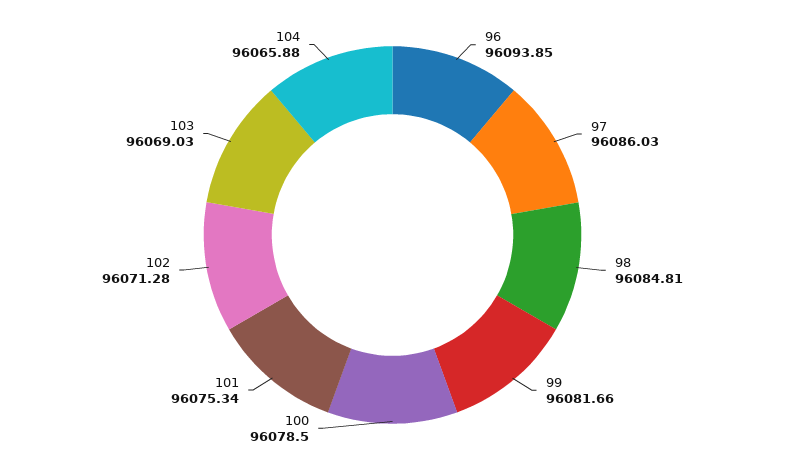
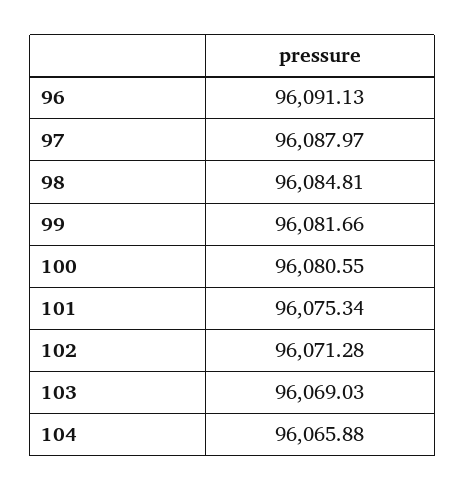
  {
-   "96": 96093.85,
+   "96": 96091.13,
-   "97": 96086.03,
+   "97": 96087.97,
    "98": 96084.81,
    "99": 96081.66,
-   "100": 96078.5,
+   "100": 96080.55,
    "101": 96075.34,
    "102": 96071.28,
    "103": 96069.03,
    "104": 96065.88
  }

